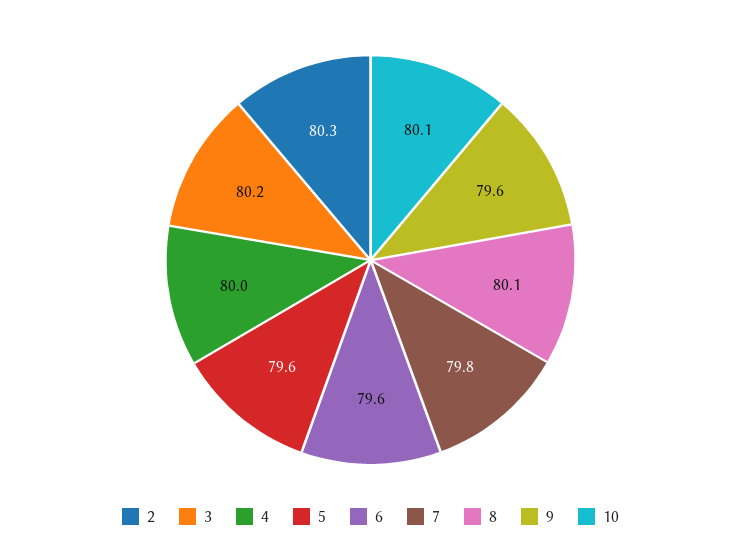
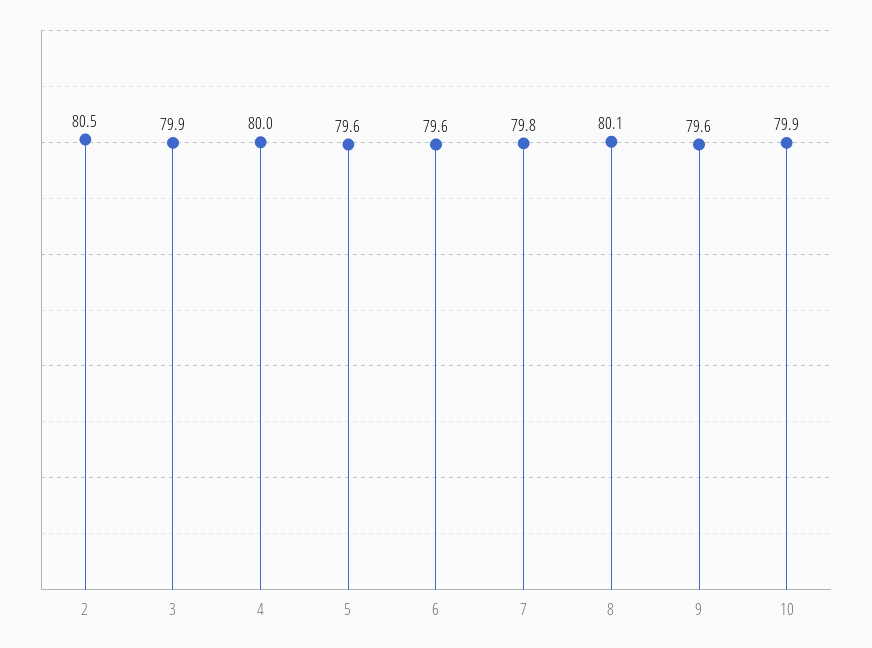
  {
-   "2": 80.3,
+   "2": 80.5,
-   "3": 80.2,
+   "3": 79.9,
    "4": 80,
    "5": 79.6,
    "6": 79.6,
    "7": 79.8,
    "8": 80.1,
    "9": 79.6,
-   "10": 80.1
+   "10": 79.9
  }

